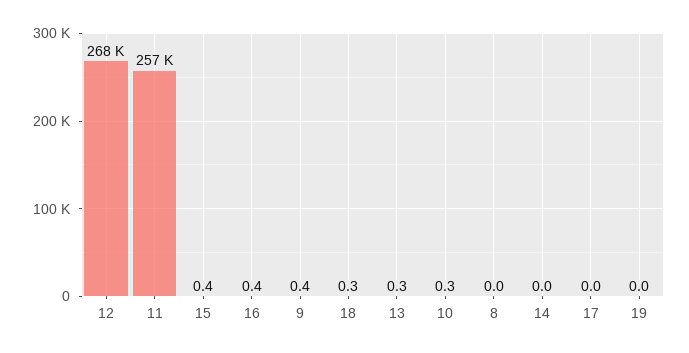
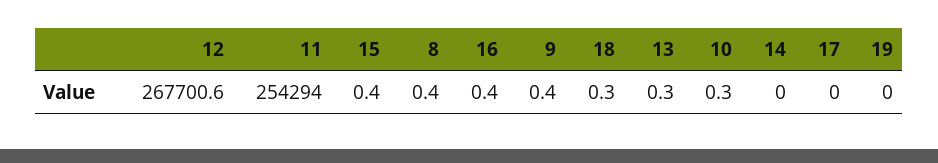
  {
    "12": 267700.6,
-   "11": 257000,
+   "11": 254294,
    "15": 0.4,
    "16": 0.4,
    "9": 0.4,
    "18": 0.3,
    "13": 0.3,
    "10": 0.3,
-   "8": 0,
+   "8": 0.4,
    "14": 0,
    "17": 0,
    "19": 0
  }

